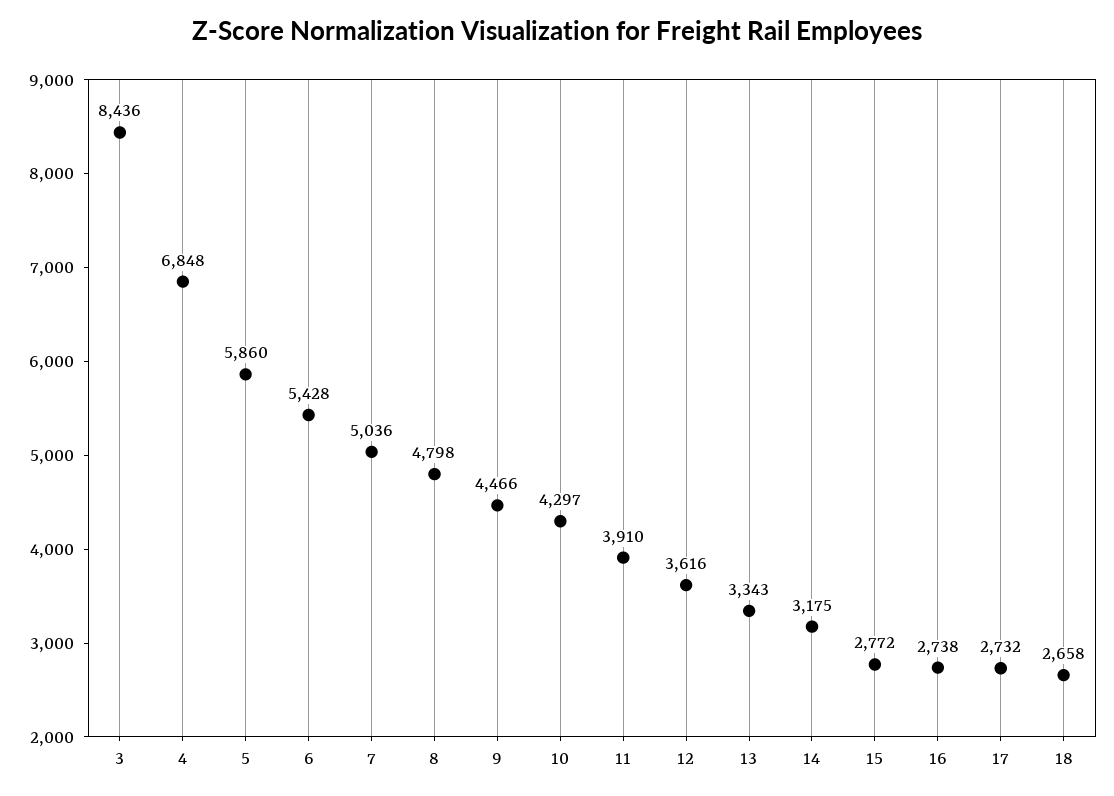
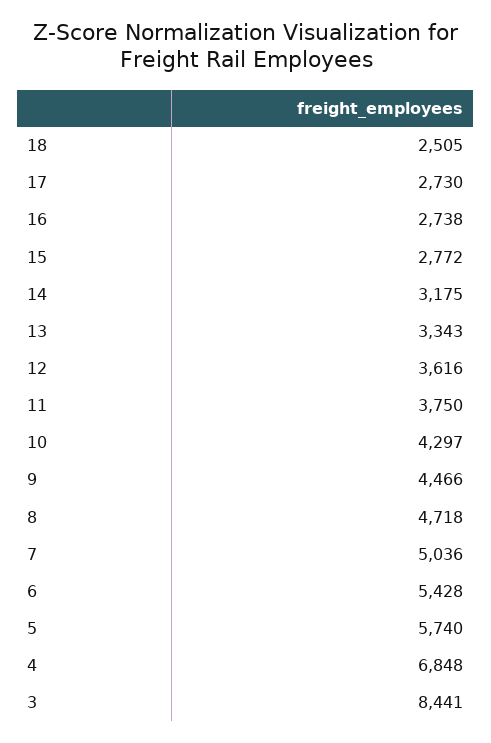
  {
-   "3": 8436,
+   "3": 8441,
    "4": 6848,
-   "5": 5860,
+   "5": 5740,
    "6": 5428,
    "7": 5036,
-   "8": 4798,
+   "8": 4718,
    "9": 4466,
    "10": 4297,
-   "11": 3910,
+   "11": 3750,
    "12": 3616,
    "13": 3343,
    "14": 3175,
    "15": 2772,
    "16": 2738,
-   "17": 2732,
+   "17": 2730,
-   "18": 2658
+   "18": 2505
  }

